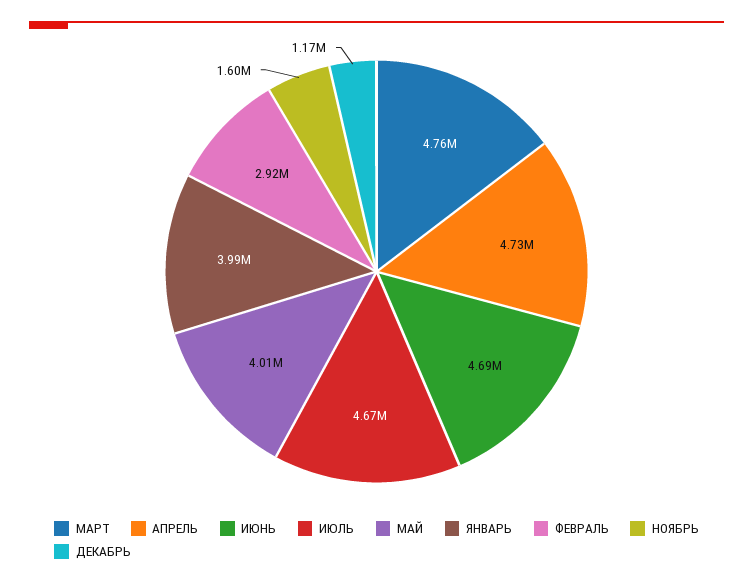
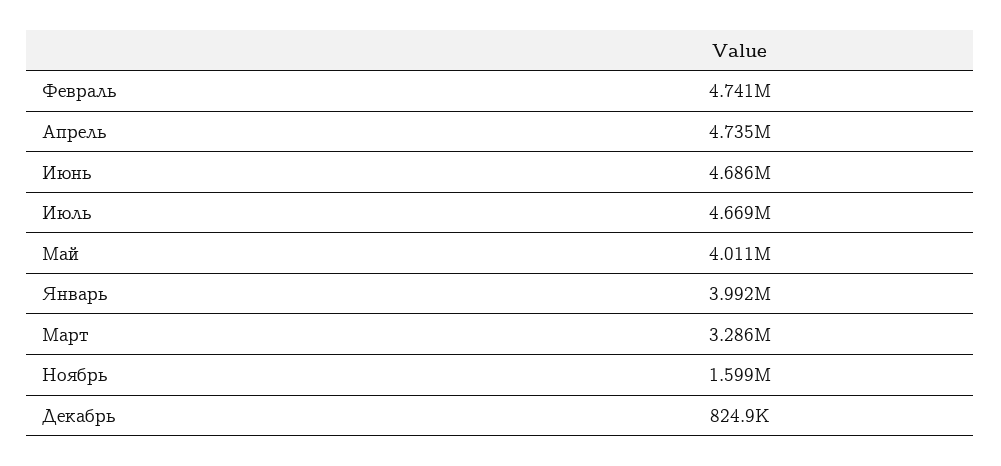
  {
-   "МАРТ": 4760000,
+   "МАРТ": 3286000,
    "АПРЕЛЬ": 4735000,
    "ИЮНЬ": 4686000,
    "ИЮЛЬ": 4669000,
    "МАЙ": 4011000,
    "ЯНВАРЬ": 3992000,
-   "ФЕВРАЛЬ": 2920000,
+   "ФЕВРАЛЬ": 4741000,
    "НОЯБРЬ": 1599000,
-   "ДЕКАБРЬ": 1170000
+   "ДЕКАБРЬ": 824900
  }

